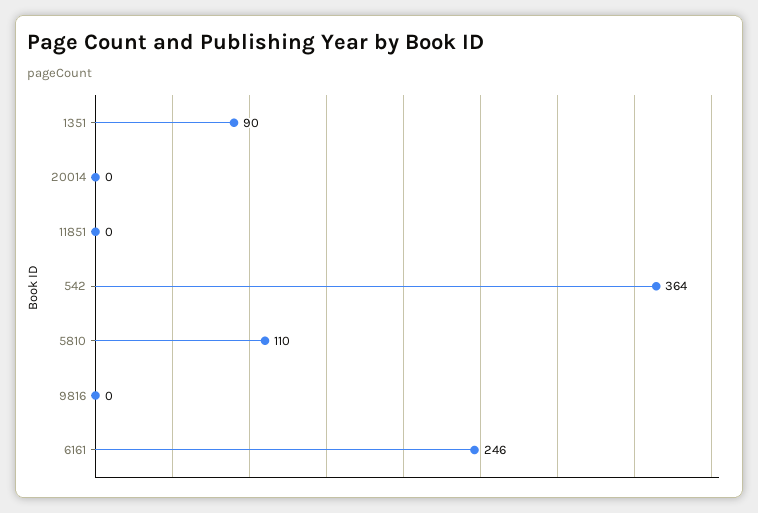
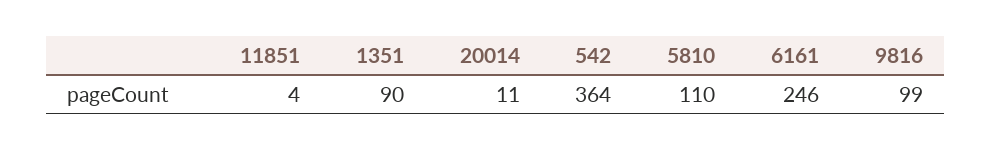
  {
    "1351": 90,
-   "20014": 0,
+   "20014": 11,
-   "11851": 0,
+   "11851": 4,
    "542": 364,
    "5810": 110,
-   "9816": 0,
+   "9816": 99,
    "6161": 246
  }

